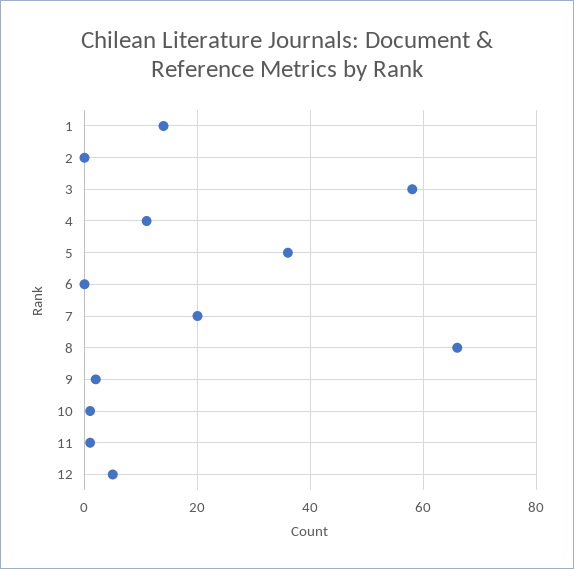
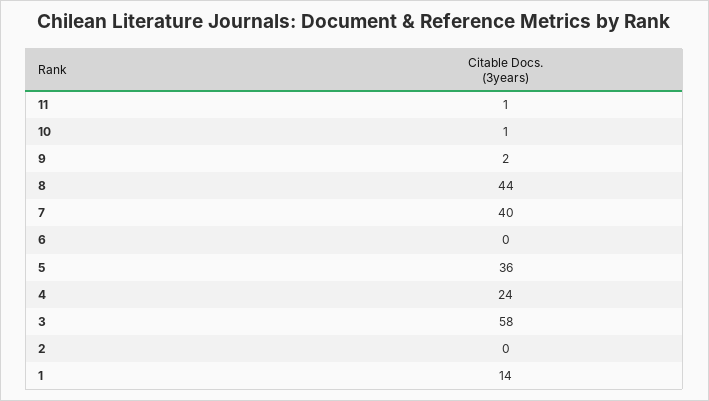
  {
    "1": 14,
    "2": 0,
    "3": 58,
-   "4": 10,
+   "4": 24,
    "5": 36,
    "6": 0,
-   "7": 20,
+   "7": 40,
-   "8": 65,
+   "8": 44,
    "9": 2,
    "10": 1,
-   "11": 1,
+   "11": 1
-   "12": 5
  }

